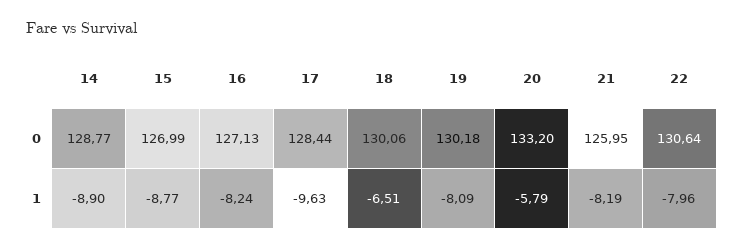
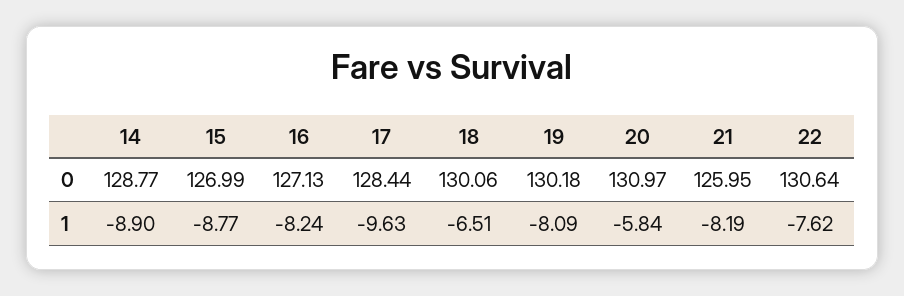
  {
    "14": {
      "0": 128.77,
      "1": -8.9
    },
    "15": {
      "0": 126.99,
      "1": -8.77
    },
    "16": {
      "0": 127.13,
      "1": -8.24
    },
    "17": {
      "0": 128.44,
      "1": -9.63
    },
    "18": {
      "0": 130.06,
      "1": -6.51
    },
    "19": {
      "0": 130.18,
      "1": -8.09
    },
    "20": {
-     "0": 133.2,
+     "0": 130.97,
-     "1": -5.79
+     "1": -5.84
    },
    "21": {
      "0": 125.95,
      "1": -8.19
    },
    "22": {
      "0": 130.64,
-     "1": -7.96
+     "1": -7.62
    }
  }

